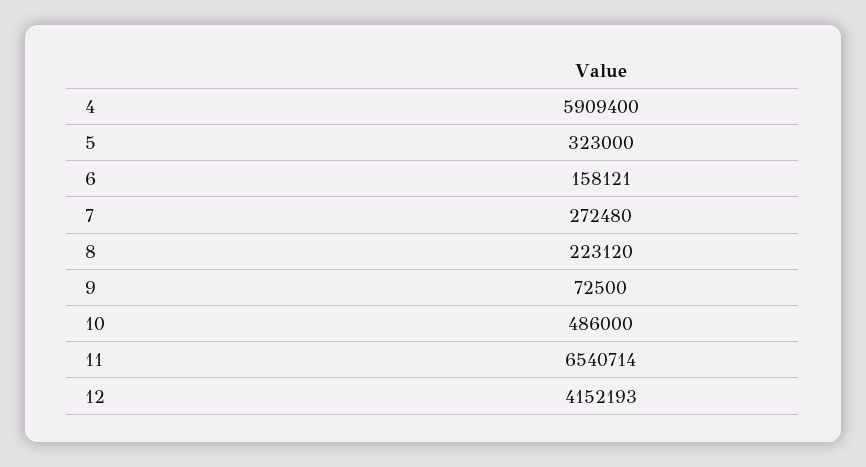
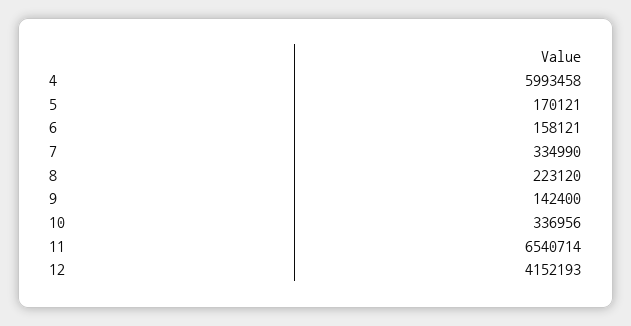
  {
-   "4": 5909400,
+   "4": 5993458,
-   "5": 323000,
+   "5": 170121,
    "6": 158121,
-   "7": 272480,
+   "7": 334990,
    "8": 223120,
-   "9": 72500,
+   "9": 142400,
-   "10": 486000,
+   "10": 336956,
    "11": 6540714,
    "12": 4152193
  }

